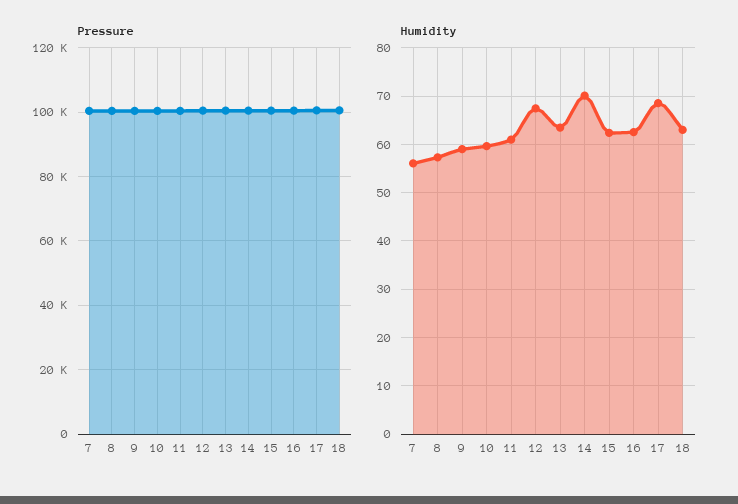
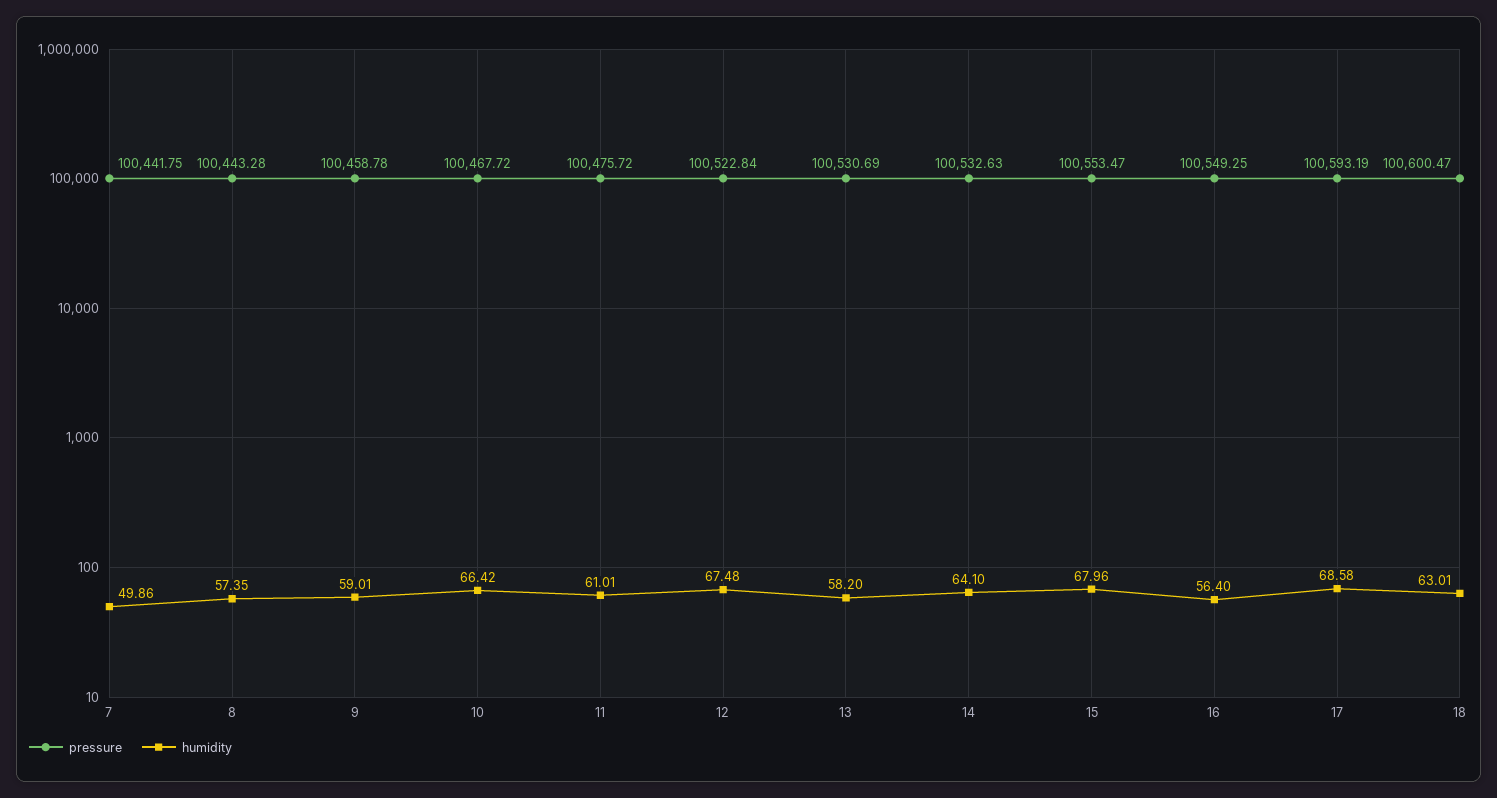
  {
    "Pressure": {
      "7": 100441.75,
      "8": 100443.28,
      "9": 100458.78,
      "10": 100467.72,
      "11": 100475.72,
      "12": 100522.84,
      "13": 100530.69,
      "14": 100532.63,
      "15": 100553.47,
      "16": 100549.25,
      "17": 100593.19,
      "18": 100600.47
    },
    "Humidity": {
-     "7": 56,
+     "7": 49.86,
      "8": 57.35,
      "9": 59.01,
-     "10": 60,
+     "10": 66.42,
      "11": 61.01,
      "12": 67.48,
-     "13": 64,
+     "13": 58.2,
-     "14": 70,
+     "14": 64.1,
-     "15": 62,
+     "15": 67.96,
-     "16": 62,
+     "16": 56.4,
      "17": 68.58,
      "18": 63.01
    }
  }

